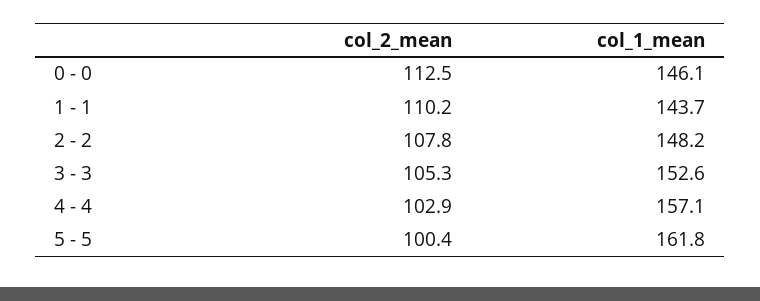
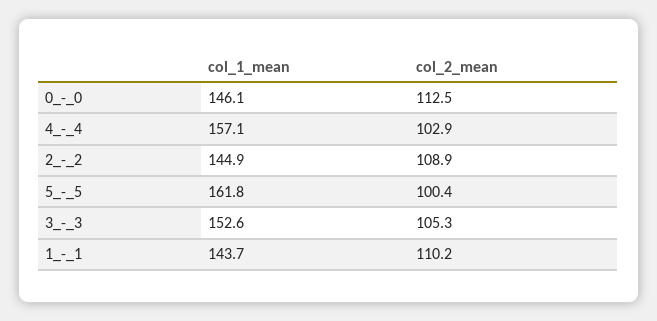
  {
    "col_2_mean": {
      "0 - 0": 112.5,
      "1 - 1": 110.2,
-     "2 - 2": 107.8,
+     "2 - 2": 108.9,
      "3 - 3": 105.3,
      "4 - 4": 102.9,
      "5 - 5": 100.4
    },
    "col_1_mean": {
      "0 - 0": 146.1,
      "1 - 1": 143.7,
-     "2 - 2": 148.2,
+     "2 - 2": 144.9,
      "3 - 3": 152.6,
      "4 - 4": 157.1,
      "5 - 5": 161.8
    }
  }

